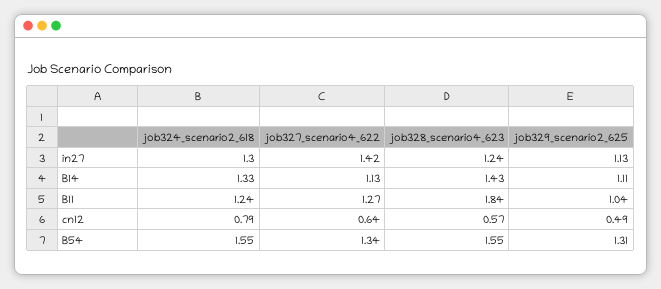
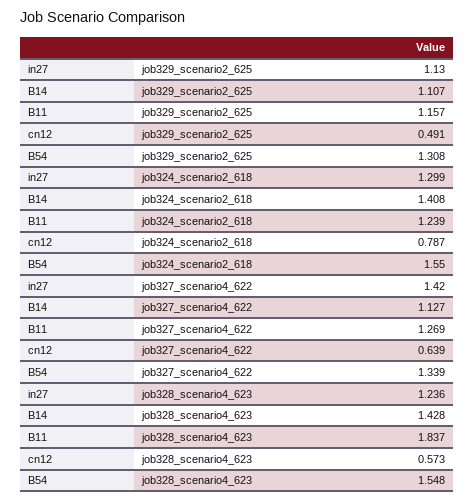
  {
    "job324_scenario2_618": {
      "in27": 1.299,
-     "B14": 1.33,
+     "B14": 1.408,
      "B11": 1.239,
      "cn12": 0.787,
      "B54": 1.55
    },
    "job327_scenario4_622": {
      "in27": 1.42,
      "B14": 1.127,
      "B11": 1.269,
      "cn12": 0.639,
      "B54": 1.339
    },
    "job328_scenario4_623": {
      "in27": 1.236,
      "B14": 1.428,
      "B11": 1.837,
      "cn12": 0.573,
      "B54": 1.548
    },
    "job329_scenario2_625": {
      "in27": 1.13,
      "B14": 1.107,
-     "B11": 1.04,
+     "B11": 1.157,
      "cn12": 0.491,
      "B54": 1.308
    }
  }

